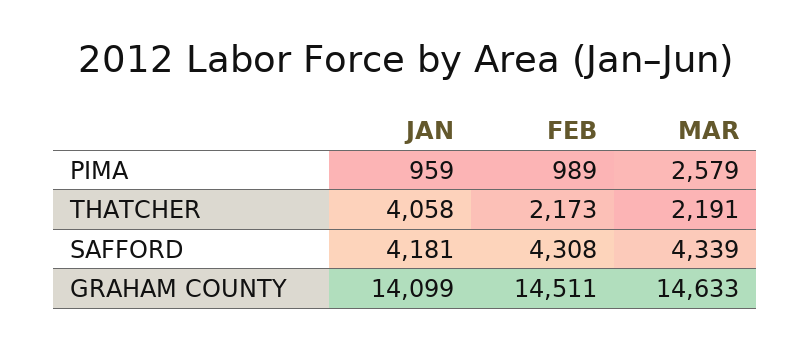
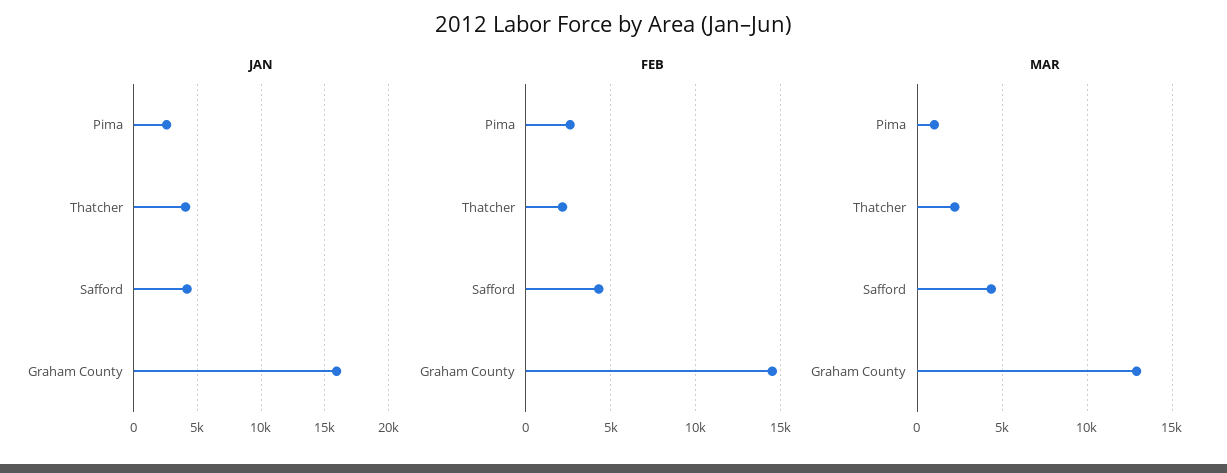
  {
    "JAN": {
-     "PIMA": 959,
+     "PIMA": 2500,
      "THATCHER": 4058,
      "SAFFORD": 4181,
-     "GRAHAM COUNTY": 14099
+     "GRAHAM COUNTY": 16000
    },
    "FEB": {
-     "PIMA": 989,
+     "PIMA": 2500,
      "THATCHER": 2173,
      "SAFFORD": 4308,
      "GRAHAM COUNTY": 14511
    },
    "MAR": {
-     "PIMA": 2579,
+     "PIMA": 1000,
      "THATCHER": 2191,
      "SAFFORD": 4339,
-     "GRAHAM COUNTY": 14633
+     "GRAHAM COUNTY": 13000
    }
  }

